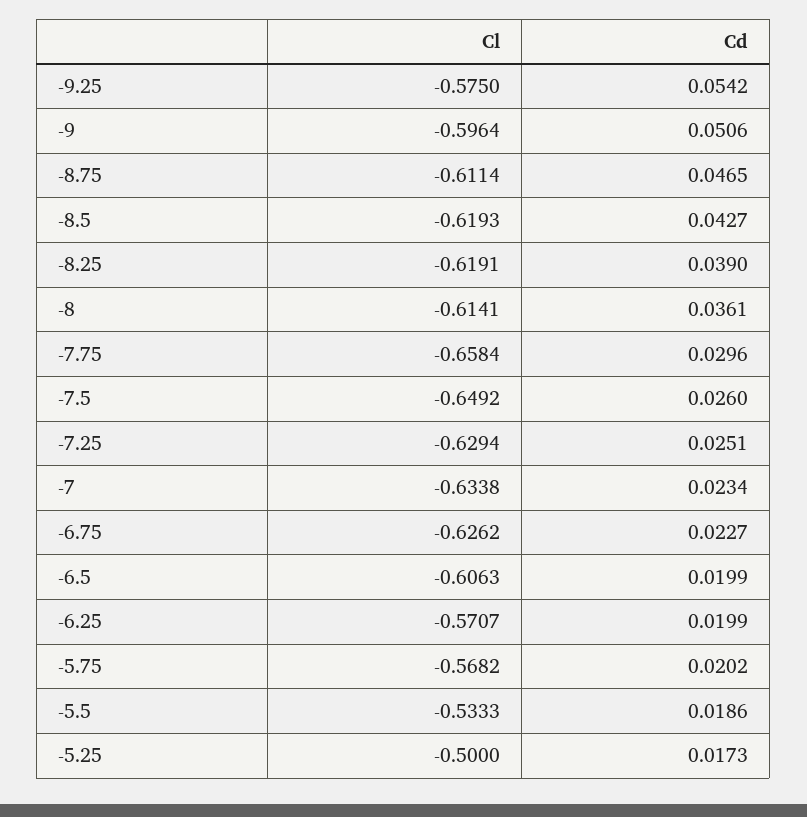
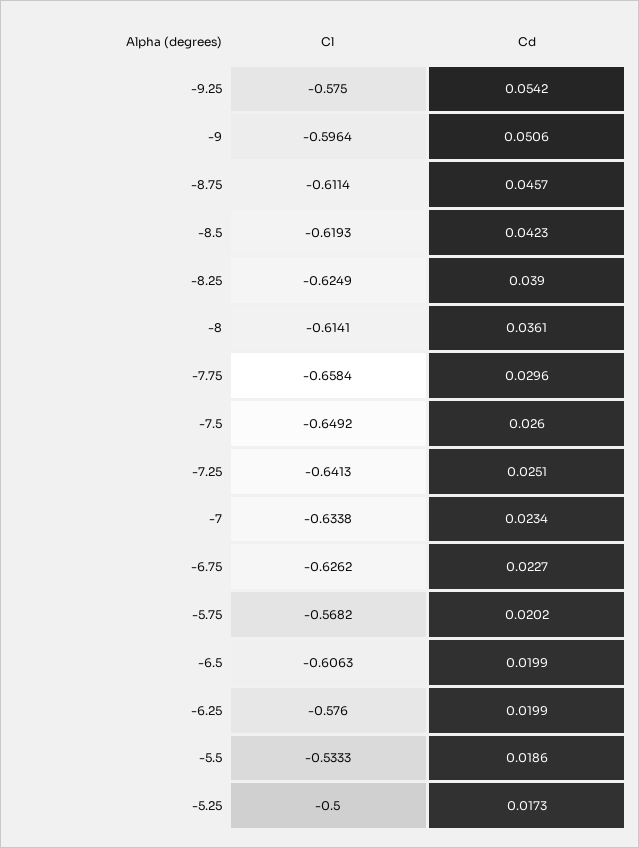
  {
    "Cl": {
      "-9.25": -0.575,
      "-9": -0.5964,
      "-8.75": -0.6114,
      "-8.5": -0.6193,
-     "-8.25": -0.6191,
+     "-8.25": -0.6249,
      "-8": -0.6141,
      "-7.75": -0.6584,
      "-7.5": -0.6492,
-     "-7.25": -0.6294,
+     "-7.25": -0.6413,
      "-7": -0.6338,
      "-6.75": -0.6262,
      "-6.5": -0.6063,
-     "-6.25": -0.5707,
+     "-6.25": -0.576,
      "-5.75": -0.5682,
      "-5.5": -0.5333,
      "-5.25": -0.5
    },
    "Cd": {
      "-9.25": 0.0542,
      "-9": 0.0506,
-     "-8.75": 0.0465,
+     "-8.75": 0.0457,
-     "-8.5": 0.0427,
+     "-8.5": 0.0423,
      "-8.25": 0.039,
      "-8": 0.0361,
      "-7.75": 0.0296,
      "-7.5": 0.026,
      "-7.25": 0.0251,
      "-7": 0.0234,
      "-6.75": 0.0227,
      "-6.5": 0.0199,
      "-6.25": 0.0199,
      "-5.75": 0.0202,
      "-5.5": 0.0186,
      "-5.25": 0.0173
    }
  }

